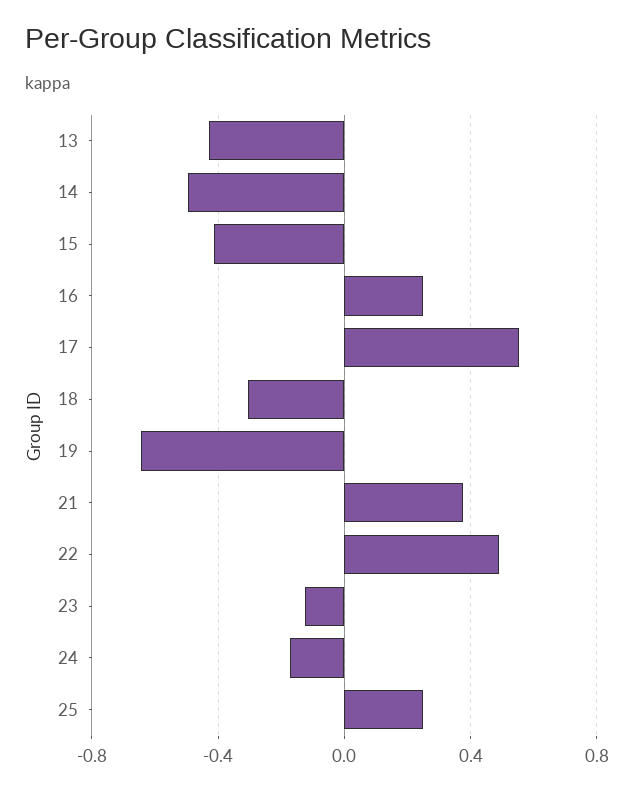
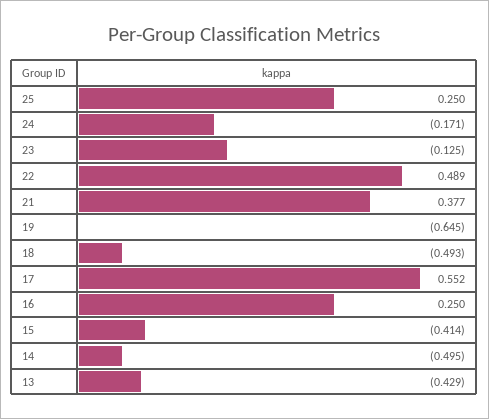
  {
    "13": -0.429,
    "14": -0.495,
    "15": -0.414,
    "16": 0.25,
    "17": 0.552,
-   "18": -0.3,
+   "18": -0.493,
    "19": -0.645,
    "21": 0.377,
    "22": 0.489,
    "23": -0.125,
    "24": -0.171,
    "25": 0.25
  }

